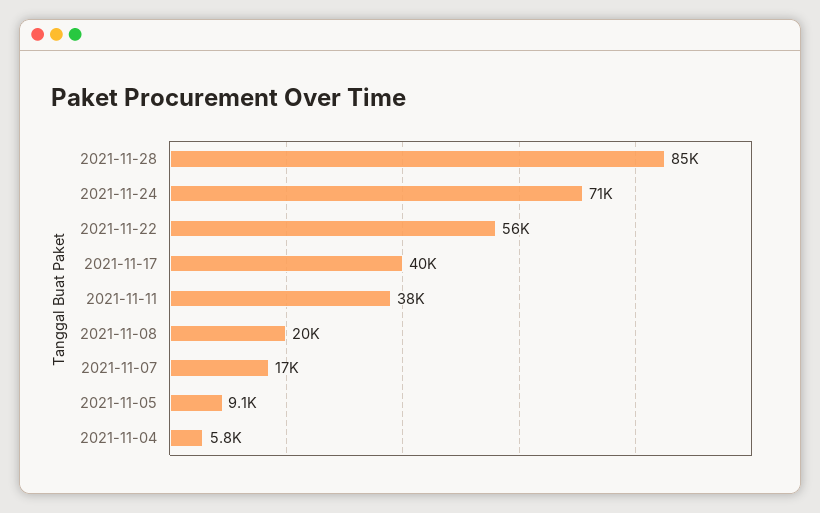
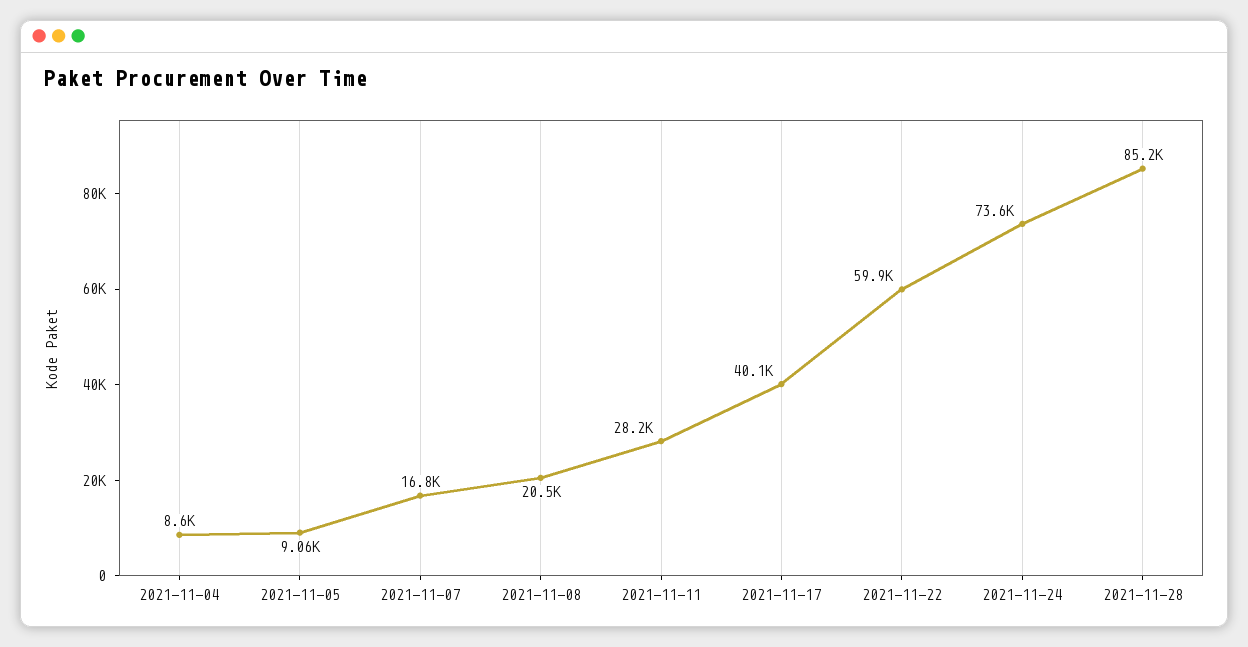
  {
    "2021-11-28": 85200,
-   "2021-11-24": 71000,
+   "2021-11-24": 73600,
-   "2021-11-22": 56000,
+   "2021-11-22": 59900,
    "2021-11-17": 40100,
-   "2021-11-11": 38000,
+   "2021-11-11": 28200,
    "2021-11-08": 20500,
    "2021-11-07": 16800,
    "2021-11-05": 9060,
-   "2021-11-04": 5800
+   "2021-11-04": 8600
  }

